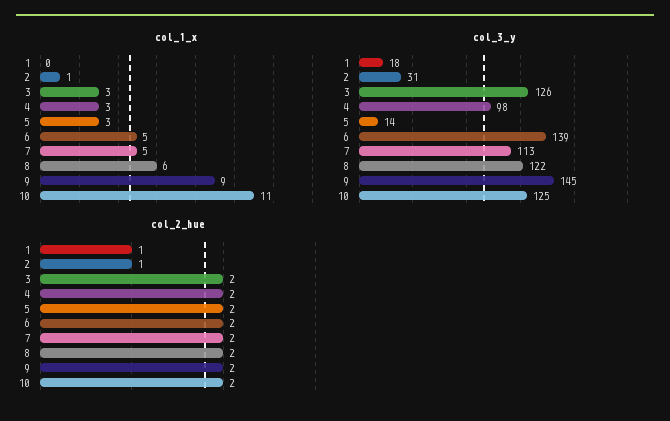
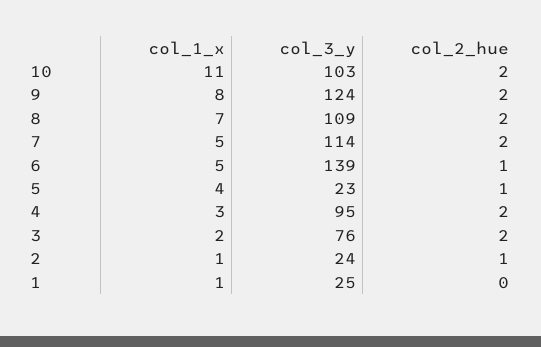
  {
    "col_1_x": {
-     "1": 0,
+     "1": 1,
      "2": 1,
-     "3": 3,
+     "3": 2,
      "4": 3,
-     "5": 3,
+     "5": 4,
      "6": 5,
      "7": 5,
-     "8": 6,
+     "8": 7,
-     "9": 9,
+     "9": 8,
      "10": 11
    },
    "col_3_y": {
-     "1": 18,
+     "1": 25,
-     "2": 31,
+     "2": 24,
-     "3": 126,
+     "3": 76,
-     "4": 98,
+     "4": 95,
-     "5": 14,
+     "5": 23,
      "6": 139,
-     "7": 113,
+     "7": 114,
-     "8": 122,
+     "8": 109,
-     "9": 145,
+     "9": 124,
-     "10": 125
+     "10": 103
    },
    "col_2_hue": {
-     "1": 1,
+     "1": 0,
      "2": 1,
      "3": 2,
      "4": 2,
-     "5": 2,
+     "5": 1,
-     "6": 2,
+     "6": 1,
      "7": 2,
      "8": 2,
      "9": 2,
      "10": 2
    }
  }

